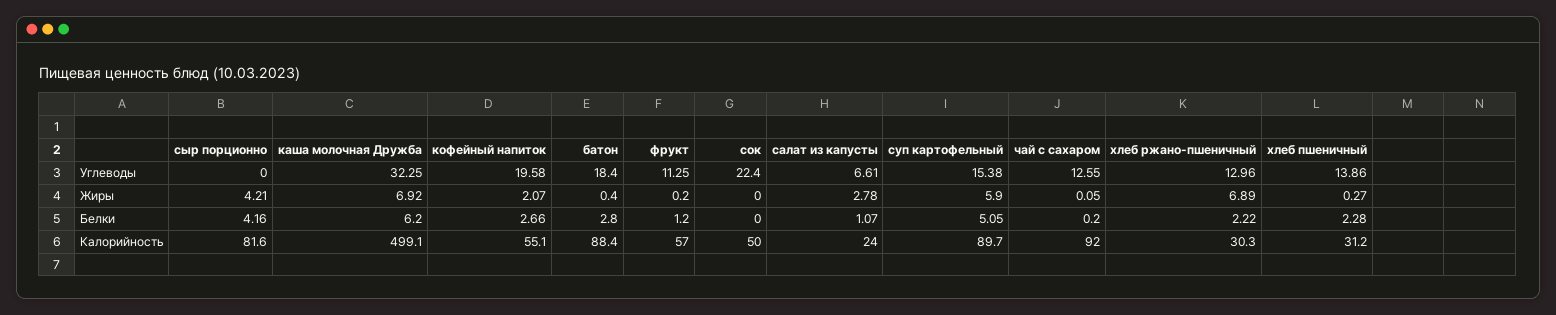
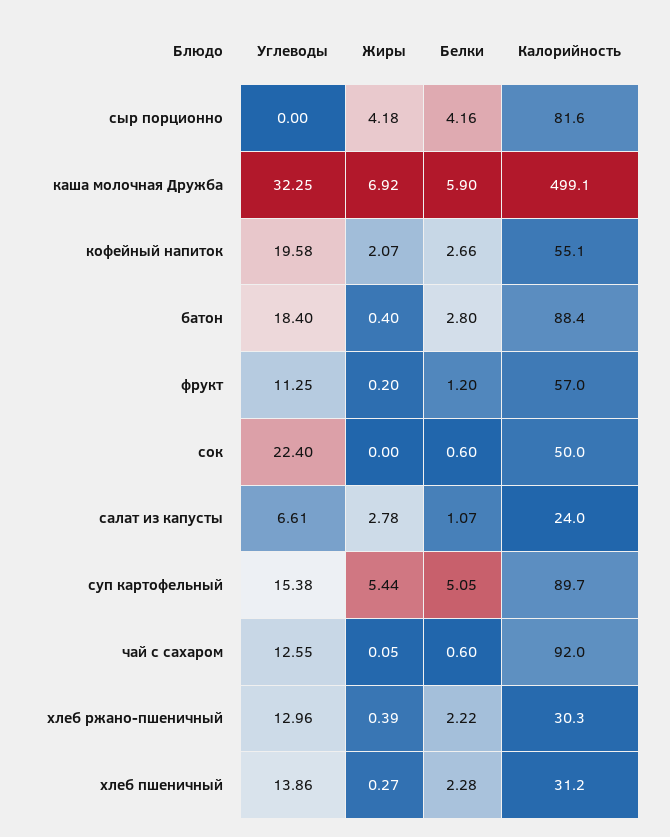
  {
    "сыр порционно": {
      "Углеводы": 0,
-     "Жиры": 4.21,
+     "Жиры": 4.18,
      "Белки": 4.16,
      "Калорийность": 81.6
    },
    "каша молочная Дружба": {
      "Углеводы": 32.25,
      "Жиры": 6.92,
-     "Белки": 6.2,
+     "Белки": 5.9,
      "Калорийность": 499.1
    },
    "кофейный напиток": {
      "Углеводы": 19.58,
      "Жиры": 2.07,
      "Белки": 2.66,
      "Калорийность": 55.1
    },
    "батон": {
      "Углеводы": 18.4,
      "Жиры": 0.4,
      "Белки": 2.8,
      "Калорийность": 88.4
    },
    "фрукт": {
      "Углеводы": 11.25,
      "Жиры": 0.2,
      "Белки": 1.2,
      "Калорийность": 57
    },
    "сок": {
      "Углеводы": 22.4,
      "Жиры": 0,
-     "Белки": 0,
+     "Белки": 0.6,
      "Калорийность": 50
    },
    "салат из капусты": {
      "Углеводы": 6.61,
      "Жиры": 2.78,
      "Белки": 1.07,
      "Калорийность": 24
    },
    "суп картофельный": {
      "Углеводы": 15.38,
-     "Жиры": 5.9,
+     "Жиры": 5.44,
      "Белки": 5.05,
      "Калорийность": 89.7
    },
    "чай с сахаром": {
      "Углеводы": 12.55,
      "Жиры": 0.05,
-     "Белки": 0.2,
+     "Белки": 0.6,
      "Калорийность": 92
    },
    "хлеб ржано-пшеничный": {
      "Углеводы": 12.96,
-     "Жиры": 6.89,
+     "Жиры": 0.39,
      "Белки": 2.22,
      "Калорийность": 30.3
    },
    "хлеб пшеничный": {
      "Углеводы": 13.86,
      "Жиры": 0.27,
      "Белки": 2.28,
      "Калорийность": 31.2
    }
  }

